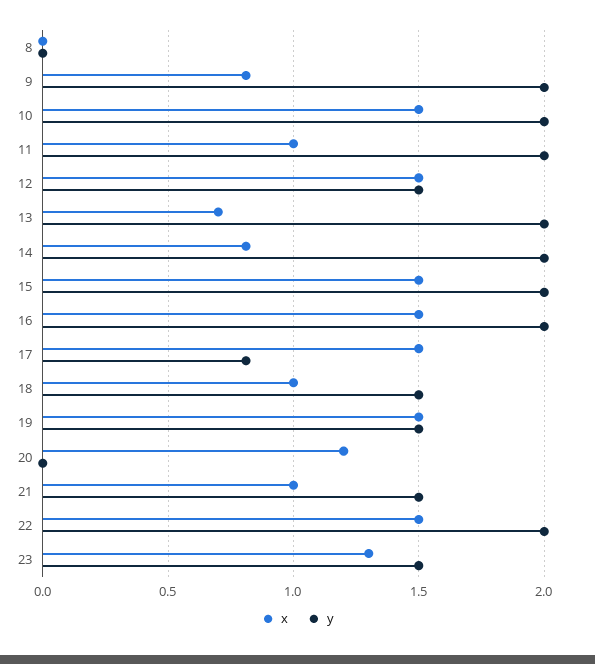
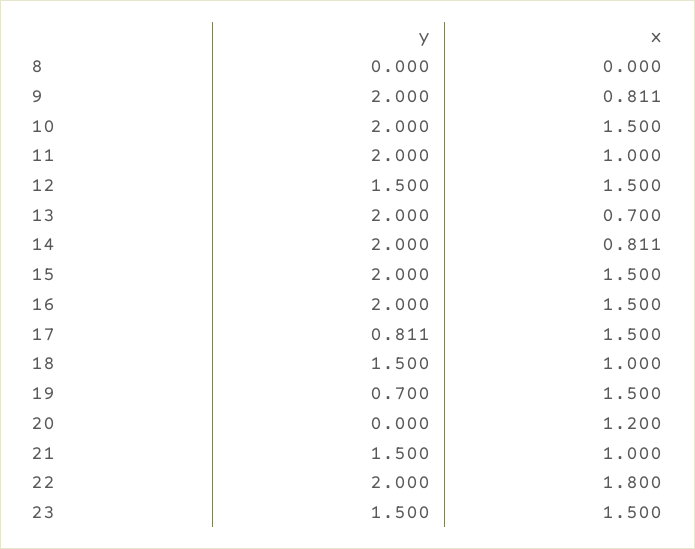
  {
    "x": {
      "8": 0,
      "9": 0.811,
      "10": 1.5,
      "11": 1,
      "12": 1.5,
      "13": 0.7,
      "14": 0.811,
      "15": 1.5,
      "16": 1.5,
      "17": 1.5,
      "18": 1,
      "19": 1.5,
      "20": 1.2,
      "21": 1,
-     "22": 1.5,
+     "22": 1.8,
-     "23": 1.3
+     "23": 1.5
    },
    "y": {
      "8": 0,
      "9": 2,
      "10": 2,
      "11": 2,
      "12": 1.5,
      "13": 2,
      "14": 2,
      "15": 2,
      "16": 2,
      "17": 0.811,
      "18": 1.5,
-     "19": 1.5,
+     "19": 0.7,
      "20": 0,
      "21": 1.5,
      "22": 2,
      "23": 1.5
    }
  }

